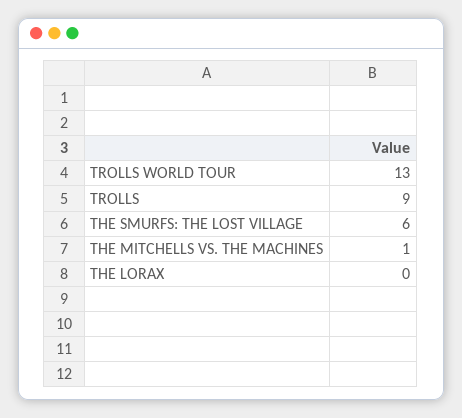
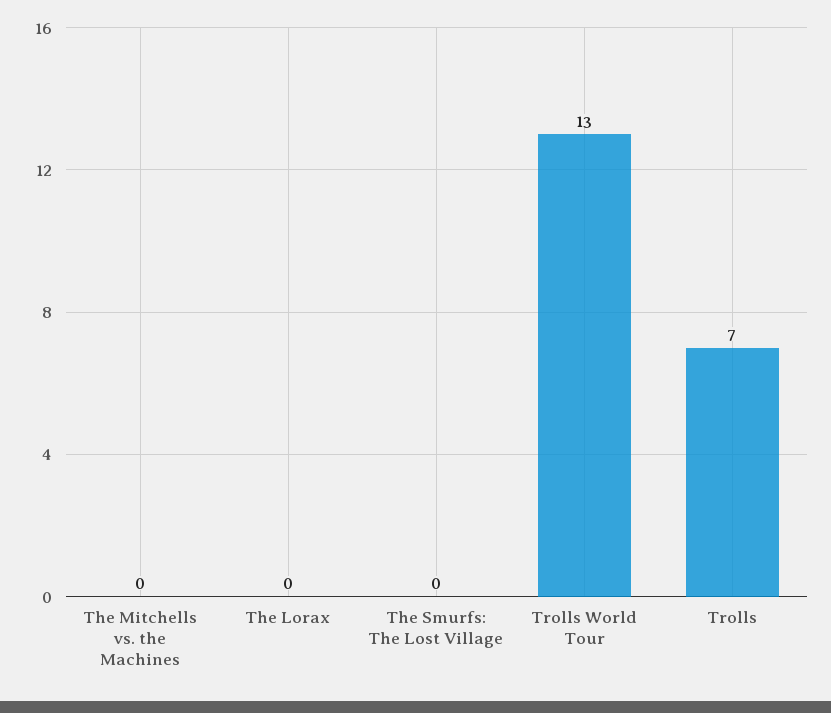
  {
    "TROLLS WORLD TOUR": 13,
-   "TROLLS": 9,
+   "TROLLS": 7,
-   "THE SMURFS: THE LOST VILLAGE": 6,
+   "THE SMURFS: THE LOST VILLAGE": 0,
-   "THE MITCHELLS VS. THE MACHINES": 1,
+   "THE MITCHELLS VS. THE MACHINES": 0,
    "THE LORAX": 0
  }

